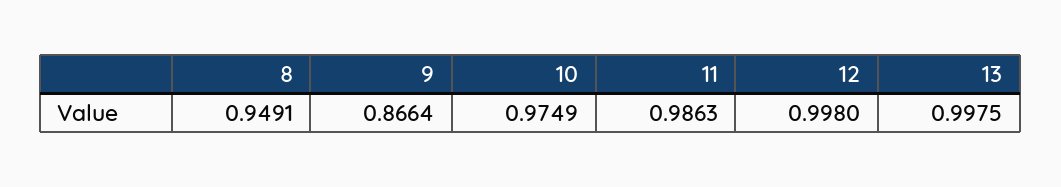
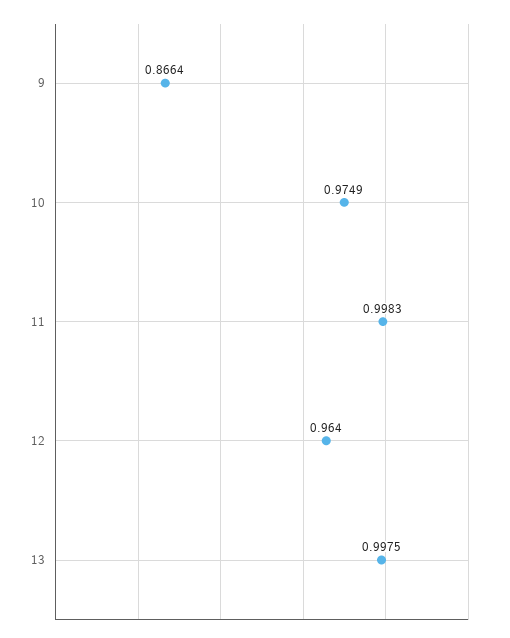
  {
-   "8": 0.9491,
    "9": 0.8664,
    "10": 0.9749,
-   "11": 0.9863,
+   "11": 0.9983,
-   "12": 0.998,
+   "12": 0.964,
    "13": 0.9975
  }

